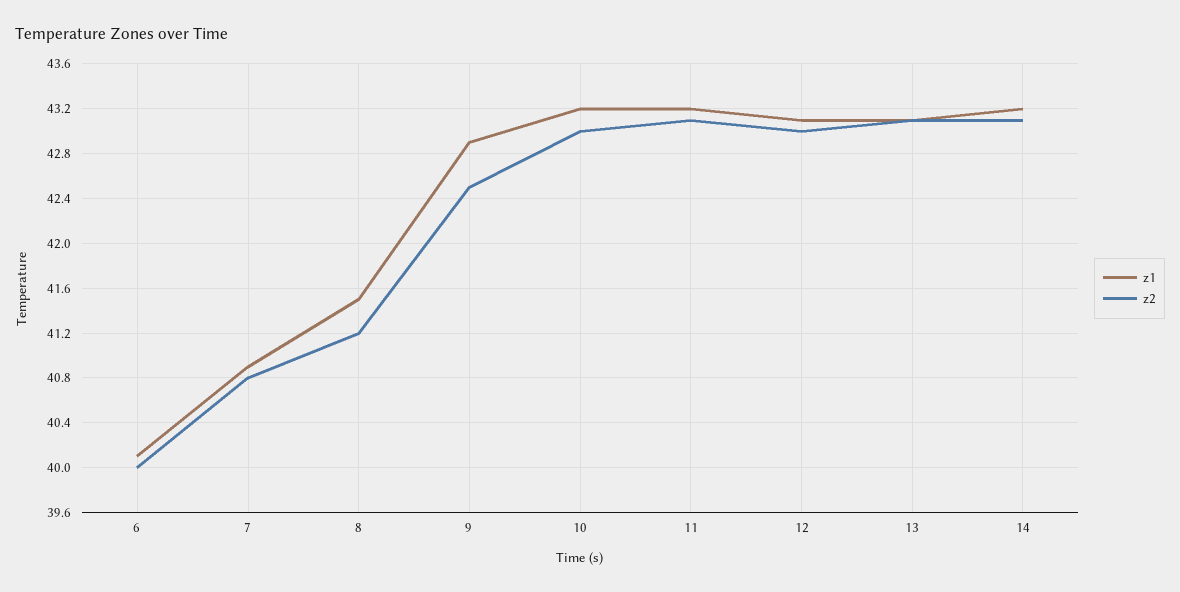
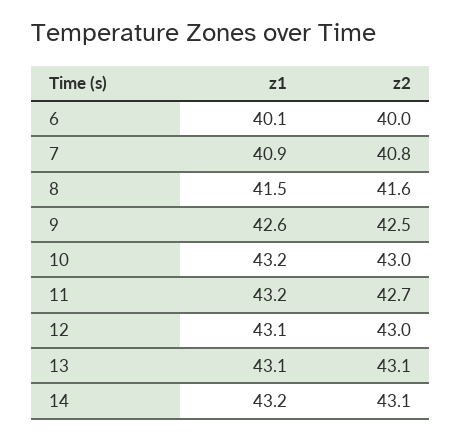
  {
    "z1": {
      "6": 40.1,
      "7": 40.9,
      "8": 41.5,
-     "9": 42.9,
+     "9": 42.6,
      "10": 43.2,
      "11": 43.2,
      "12": 43.1,
      "13": 43.1,
      "14": 43.2
    },
    "z2": {
      "6": 40,
      "7": 40.8,
-     "8": 41.2,
+     "8": 41.6,
      "9": 42.5,
      "10": 43,
-     "11": 43.1,
+     "11": 42.7,
      "12": 43,
      "13": 43.1,
      "14": 43.1
    }
  }

